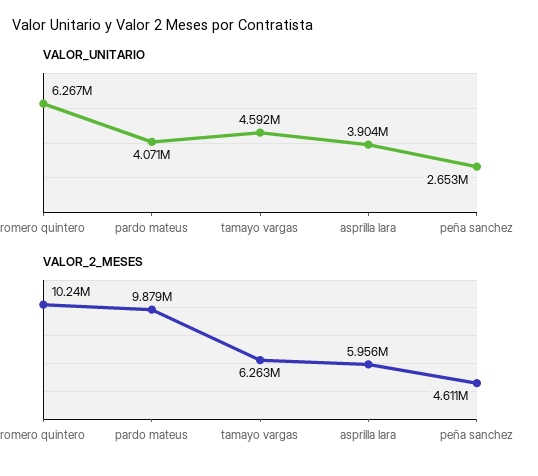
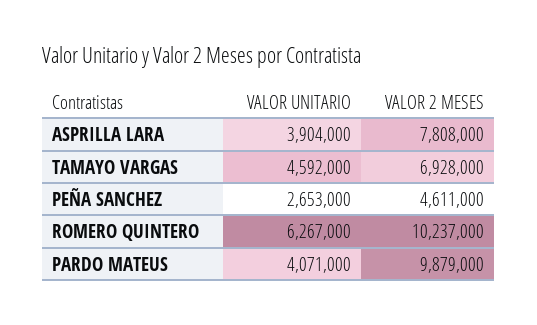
  {
    "VALOR_UNITARIO": {
      "romero quintero": 6267000,
      "pardo mateus": 4071000,
      "tamayo vargas": 4592000,
      "asprilla lara": 3904000,
      "peña sanchez": 2653000
    },
    "VALOR_2_MESES": {
      "romero quintero": 10237000,
      "pardo mateus": 9879000,
-     "tamayo vargas": 6263000,
+     "tamayo vargas": 6928000,
-     "asprilla lara": 5956000,
+     "asprilla lara": 7808000,
      "peña sanchez": 4611000
    }
  }

